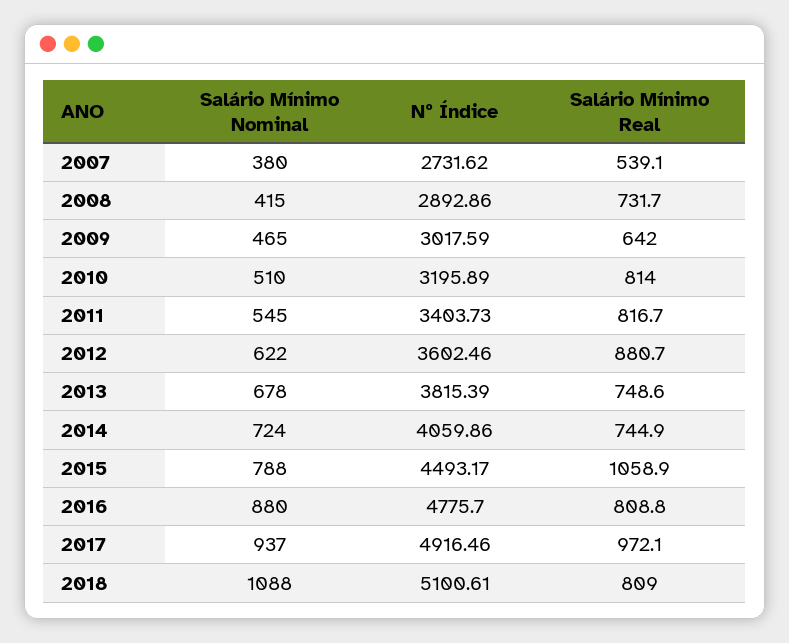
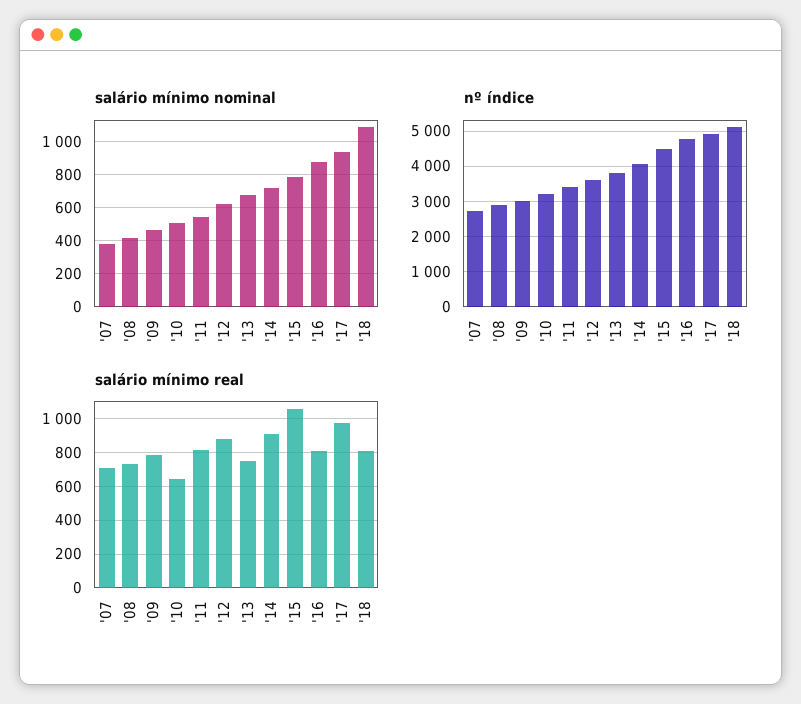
  {
    "Salário Mínimo Nominal": {
      "2007": 380,
      "2008": 415,
      "2009": 465,
      "2010": 510,
      "2011": 545,
      "2012": 622,
      "2013": 678,
      "2014": 724,
      "2015": 788,
      "2016": 880,
      "2017": 937,
      "2018": 1088
    },
    "Nº Índice": {
      "2007": 2731.62,
      "2008": 2892.86,
      "2009": 3017.59,
      "2010": 3195.89,
      "2011": 3403.73,
      "2012": 3602.46,
      "2013": 3815.39,
      "2014": 4059.86,
      "2015": 4493.17,
      "2016": 4775.7,
      "2017": 4916.46,
      "2018": 5100.61
    },
    "Salário Mínimo Real": {
-     "2007": 539.1,
+     "2007": 700,
      "2008": 731.7,
-     "2009": 642,
+     "2009": 800,
-     "2010": 814,
+     "2010": 650,
      "2011": 816.7,
      "2012": 880.7,
      "2013": 748.6,
-     "2014": 744.9,
+     "2014": 900,
      "2015": 1058.9,
      "2016": 808.8,
      "2017": 972.1,
      "2018": 809
    }
  }

